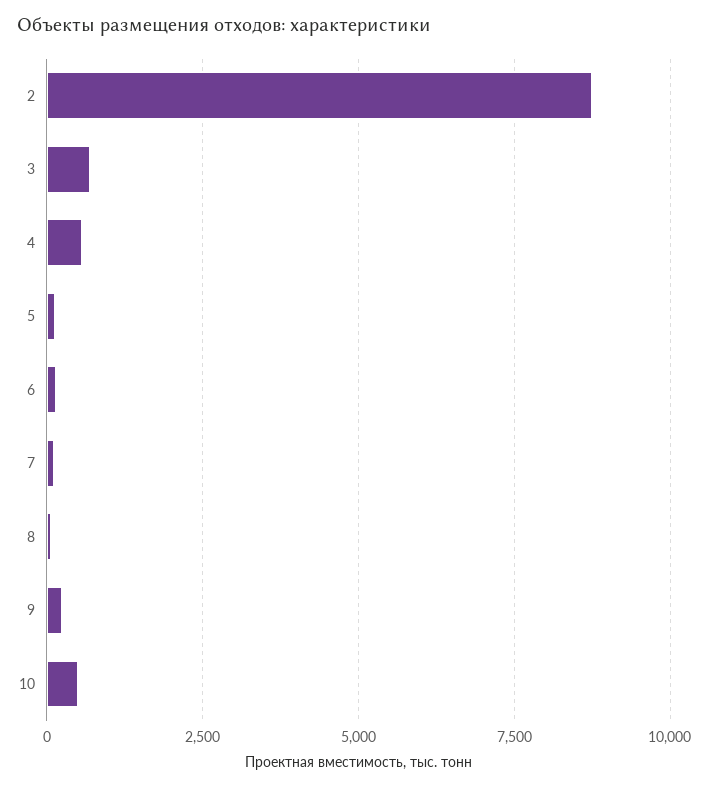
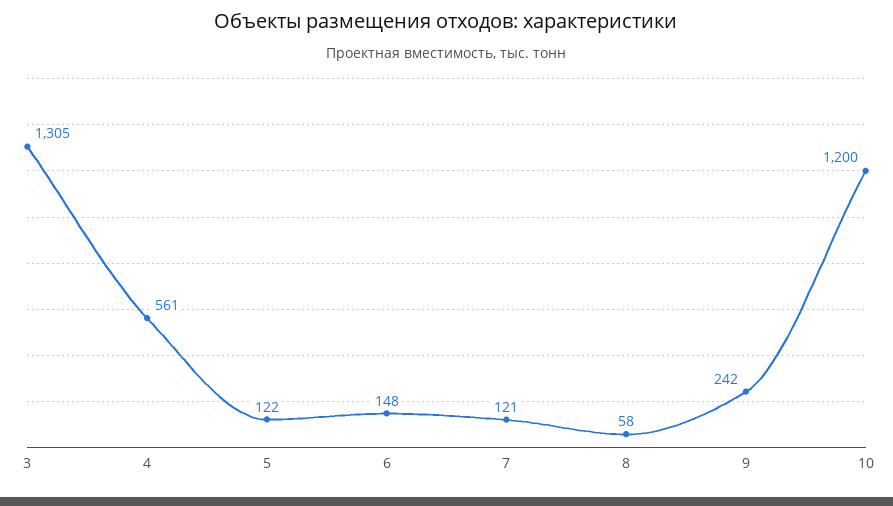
  {
-   "2": 8750,
-   "3": 750,
+   "3": 1305,
    "4": 561,
    "5": 122,
    "6": 148,
    "7": 121,
    "8": 58,
    "9": 242,
-   "10": 500
+   "10": 1200
  }

